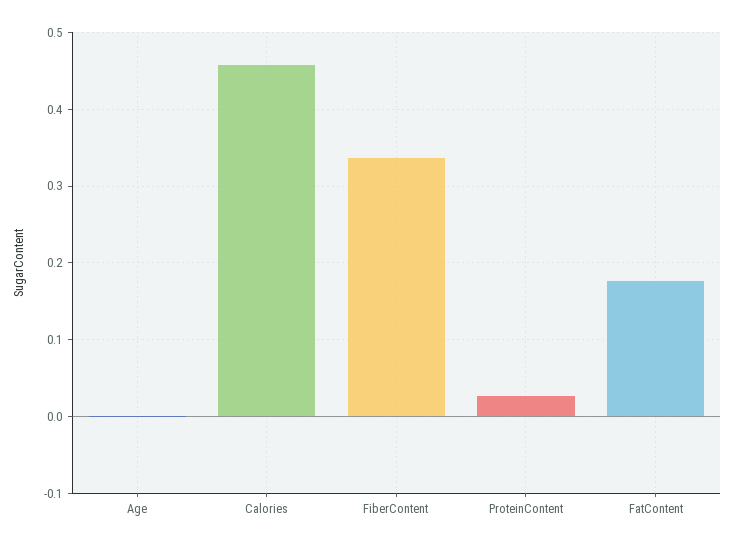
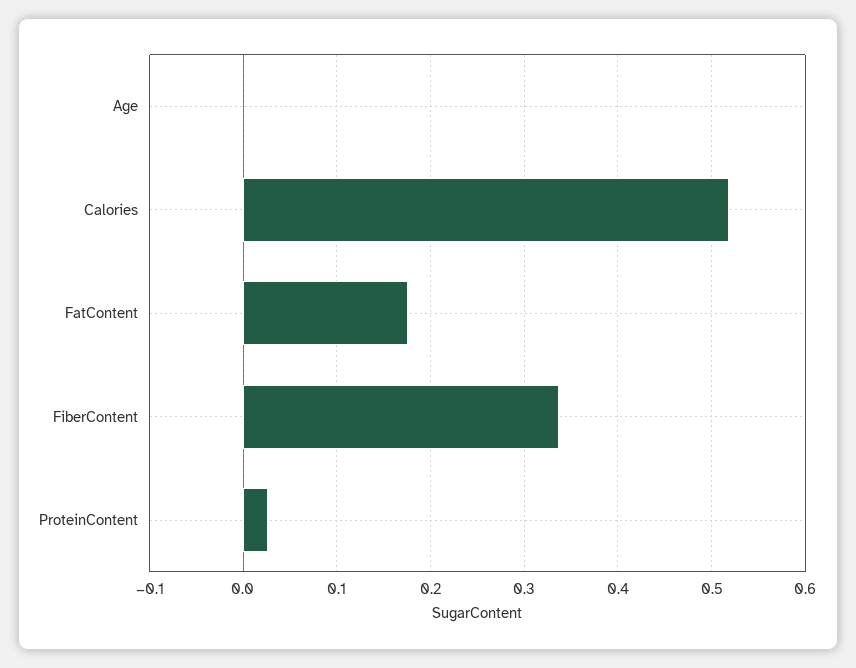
  {
    "Age": 0,
-   "Calories": 0.46,
+   "Calories": 0.52,
    "FiberContent": 0.34,
    "ProteinContent": 0.03,
    "FatContent": 0.18
  }

